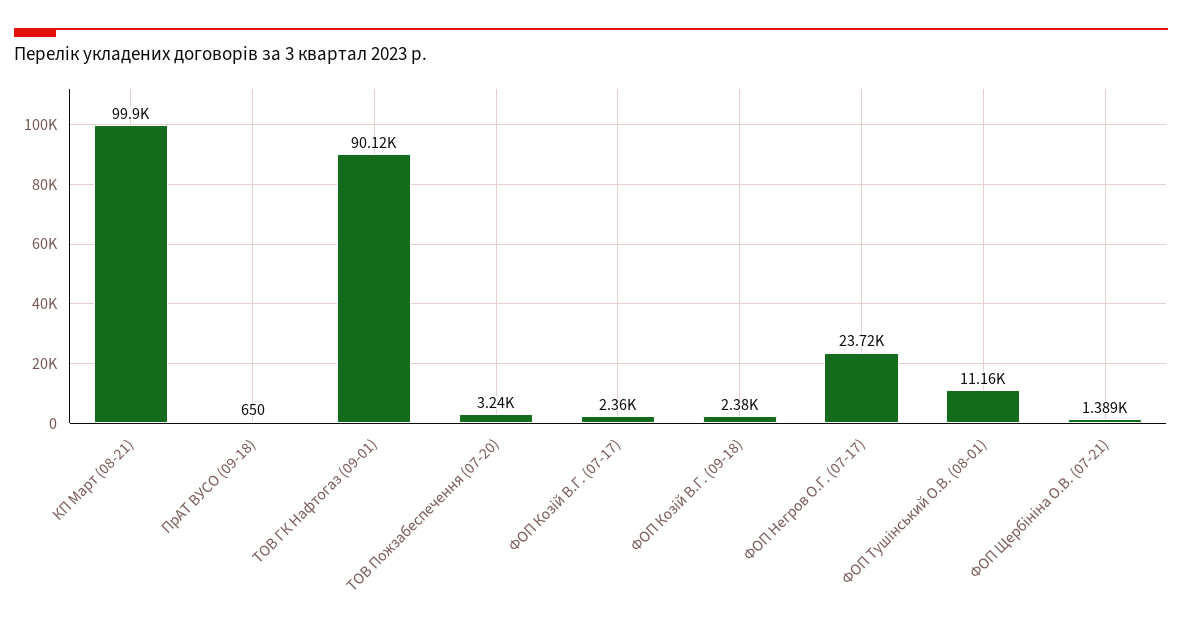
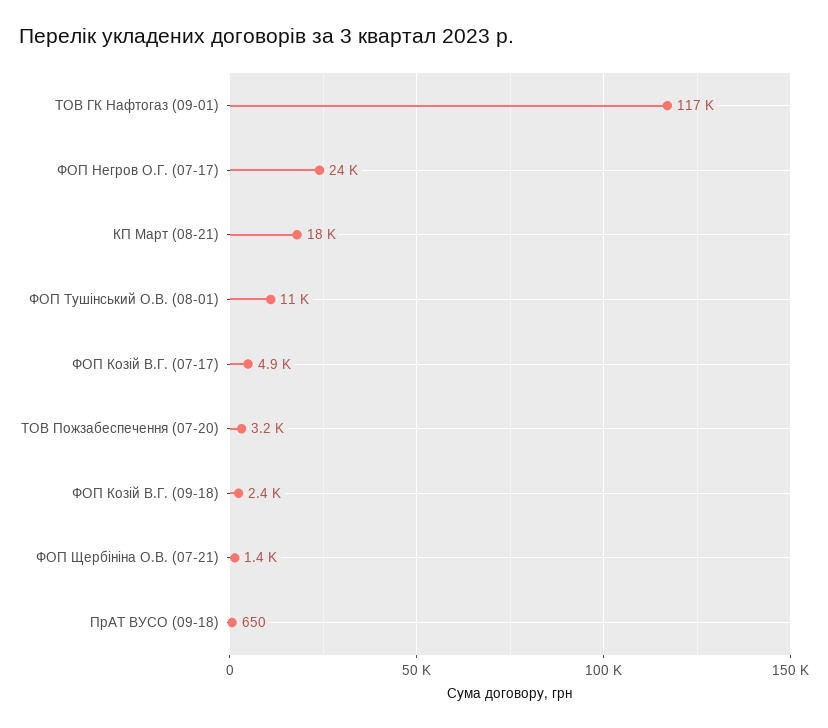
  {
-   "КП Март (08-21)": 99900,
+   "КП Март (08-21)": 18000,
    "ПрАТ ВУСО (09-18)": 650,
-   "ТОВ ГК Нафтогаз (09-01)": 90120,
+   "ТОВ ГК Нафтогаз (09-01)": 117000,
    "ТОВ Пожзабеспечення (07-20)": 3240,
-   "ФОП Козій В.Г. (07-17)": 2360,
+   "ФОП Козій В.Г. (07-17)": 4900,
    "ФОП Козій В.Г. (09-18)": 2380,
    "ФОП Негров О.Г. (07-17)": 23720,
    "ФОП Тушінський О.В. (08-01)": 11160,
    "ФОП Щербініна О.В. (07-21)": 1389
  }

